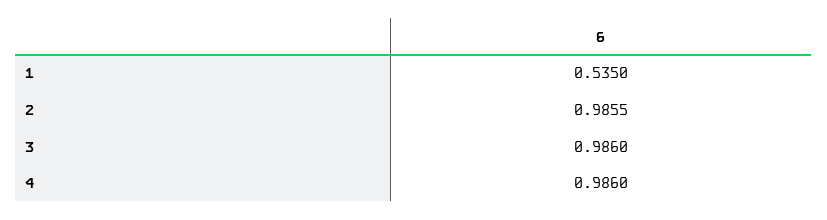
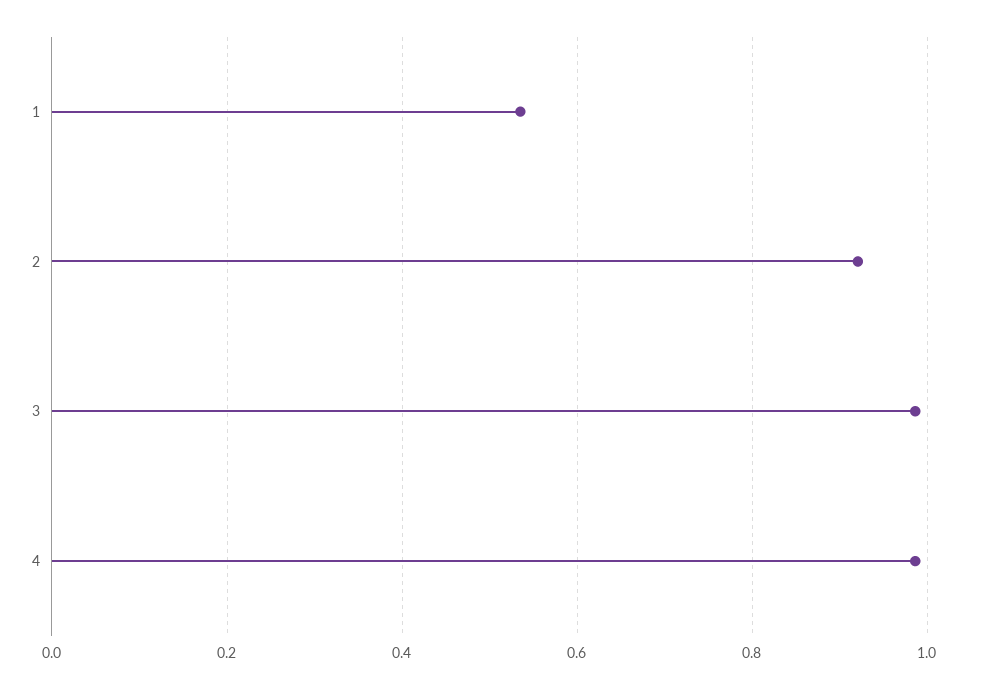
  {
    "1": 0.535,
-   "2": 0.9855,
+   "2": 0.92,
    "3": 0.986,
    "4": 0.986
  }

